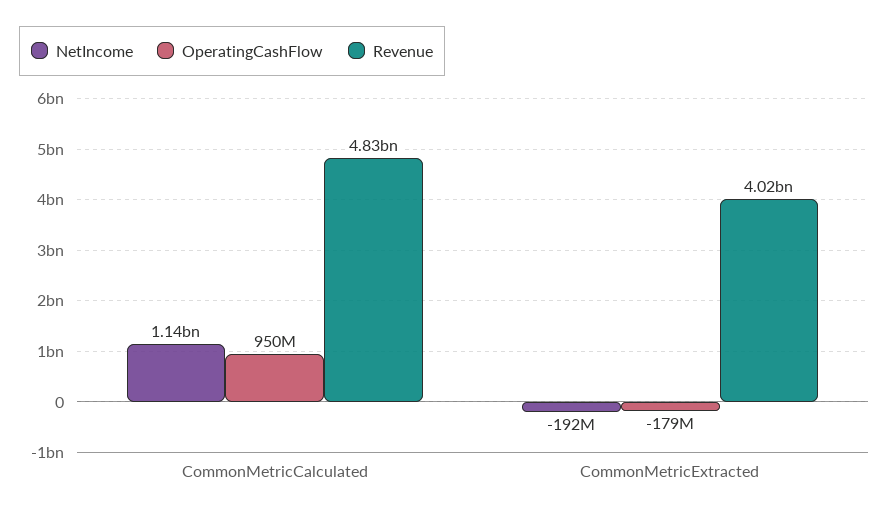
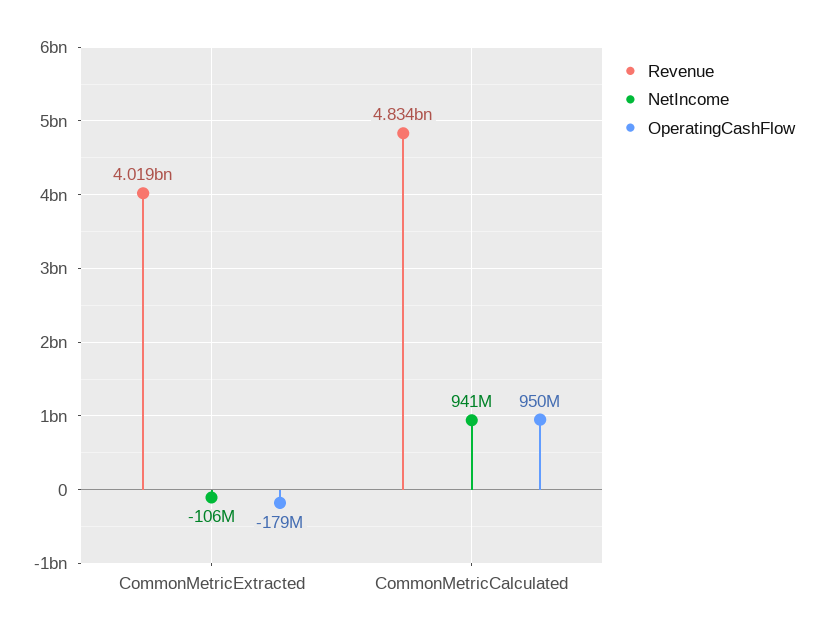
  {
    "NetIncome": {
-     "CommonMetricCalculated": 1140000000,
+     "CommonMetricCalculated": 941000000,
-     "CommonMetricExtracted": -192000000
+     "CommonMetricExtracted": -106000000
    },
    "OperatingCashFlow": {
      "CommonMetricCalculated": 950000000,
      "CommonMetricExtracted": -179000000
    },
    "Revenue": {
      "CommonMetricCalculated": 4834000000,
      "CommonMetricExtracted": 4019000000
    }
  }

